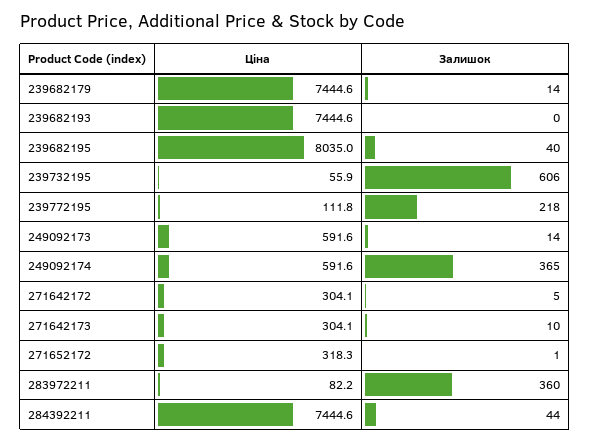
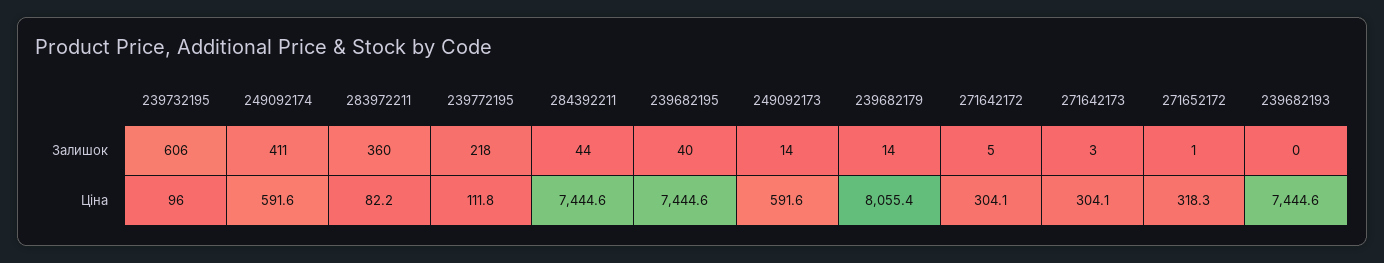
  {
    "Ціна": {
-     "239682179": 7444.6,
+     "239682179": 8055.4,
      "239682193": 7444.6,
-     "239682195": 8035,
+     "239682195": 7444.6,
-     "239732195": 55.9,
+     "239732195": 96,
      "239772195": 111.8,
      "249092173": 591.6,
      "249092174": 591.6,
      "271642172": 304.1,
      "271642173": 304.1,
      "271652172": 318.3,
      "283972211": 82.2,
      "284392211": 7444.6
    },
    "Залишок": {
      "239682179": 14,
      "239682193": 0,
      "239682195": 40,
      "239732195": 606,
      "239772195": 218,
      "249092173": 14,
-     "249092174": 365,
+     "249092174": 411,
      "271642172": 5,
-     "271642173": 10,
+     "271642173": 3,
      "271652172": 1,
      "283972211": 360,
      "284392211": 44
    }
  }

